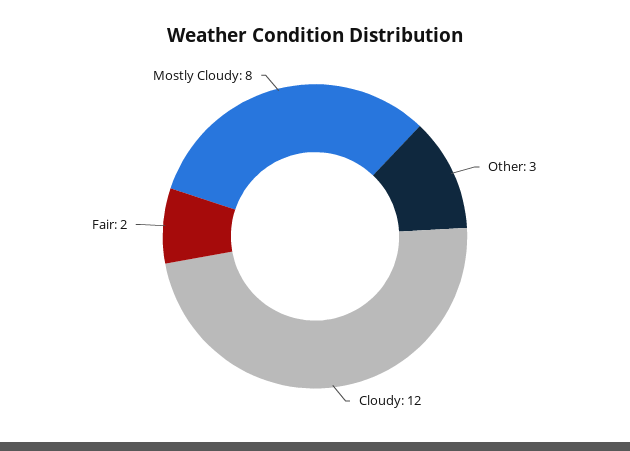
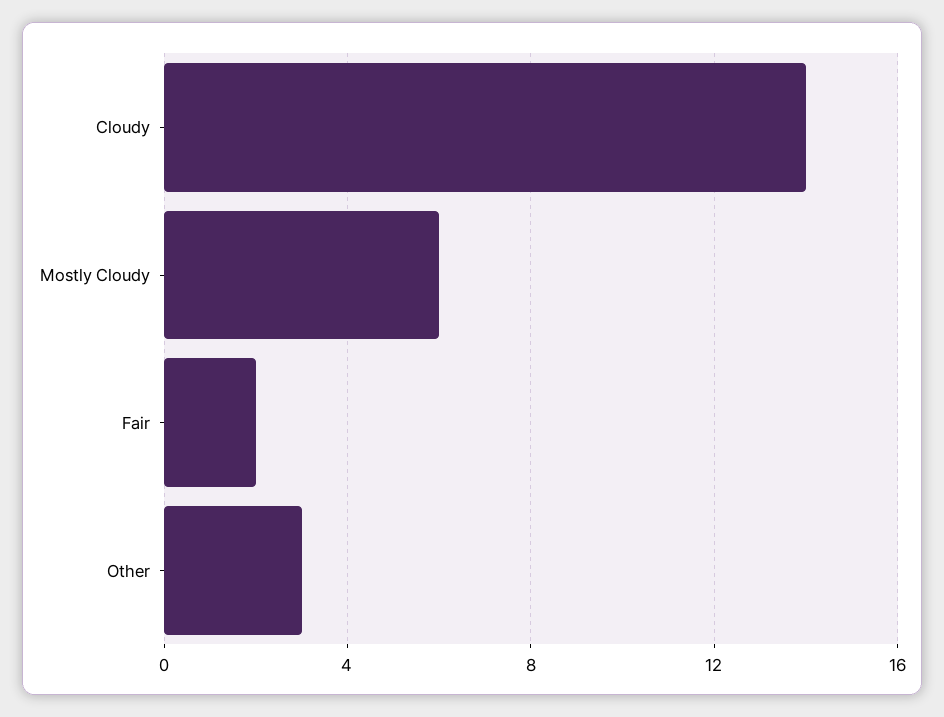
  {
    "Other": 3,
-   "Cloudy": 12,
+   "Cloudy": 14,
    "Fair": 2,
-   "Mostly Cloudy": 8
+   "Mostly Cloudy": 6
  }

